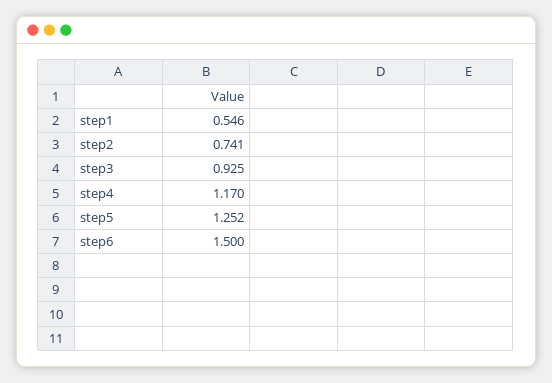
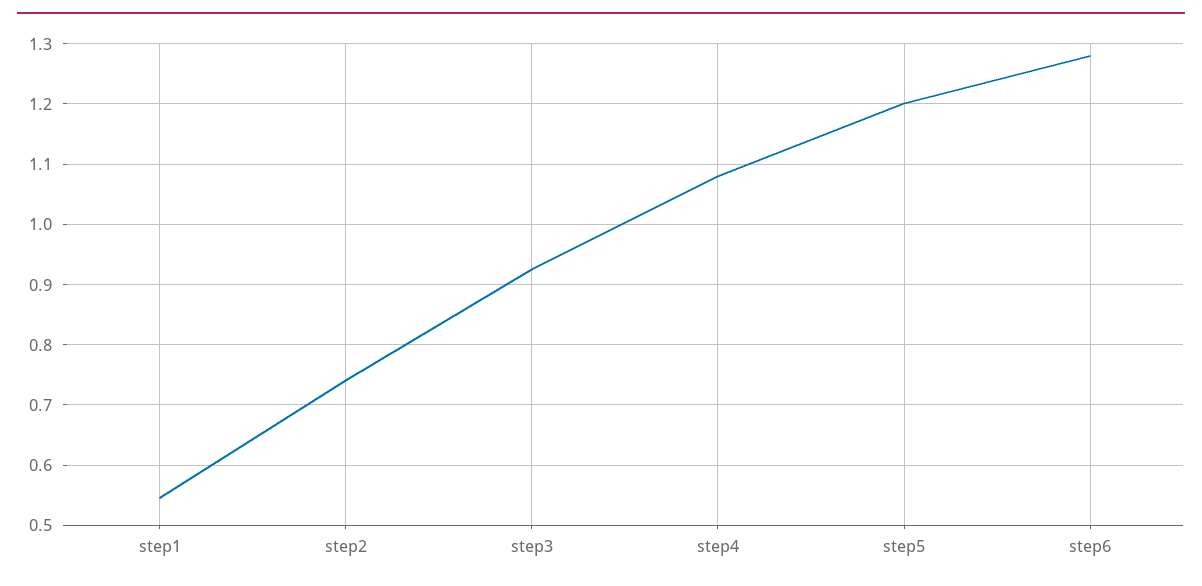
  {
    "step1": 0.546,
    "step2": 0.741,
    "step3": 0.925,
-   "step4": 1.17,
+   "step4": 1.08,
-   "step5": 1.252,
+   "step5": 1.2,
-   "step6": 1.5
+   "step6": 1.28
  }

